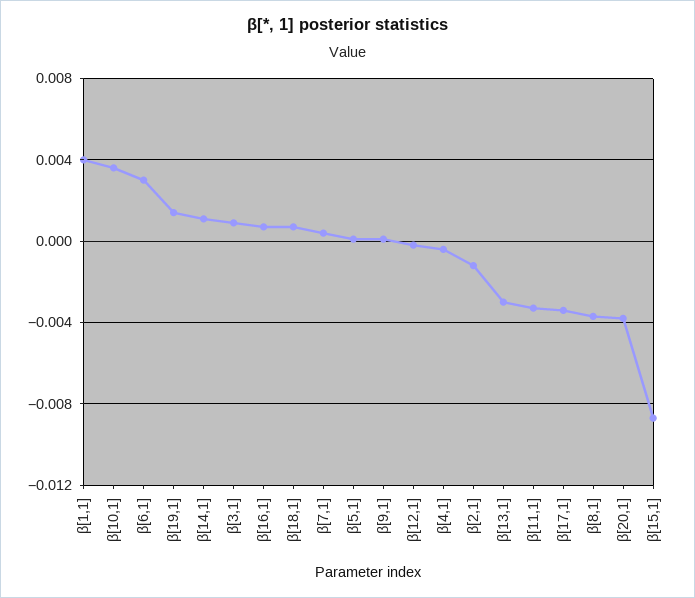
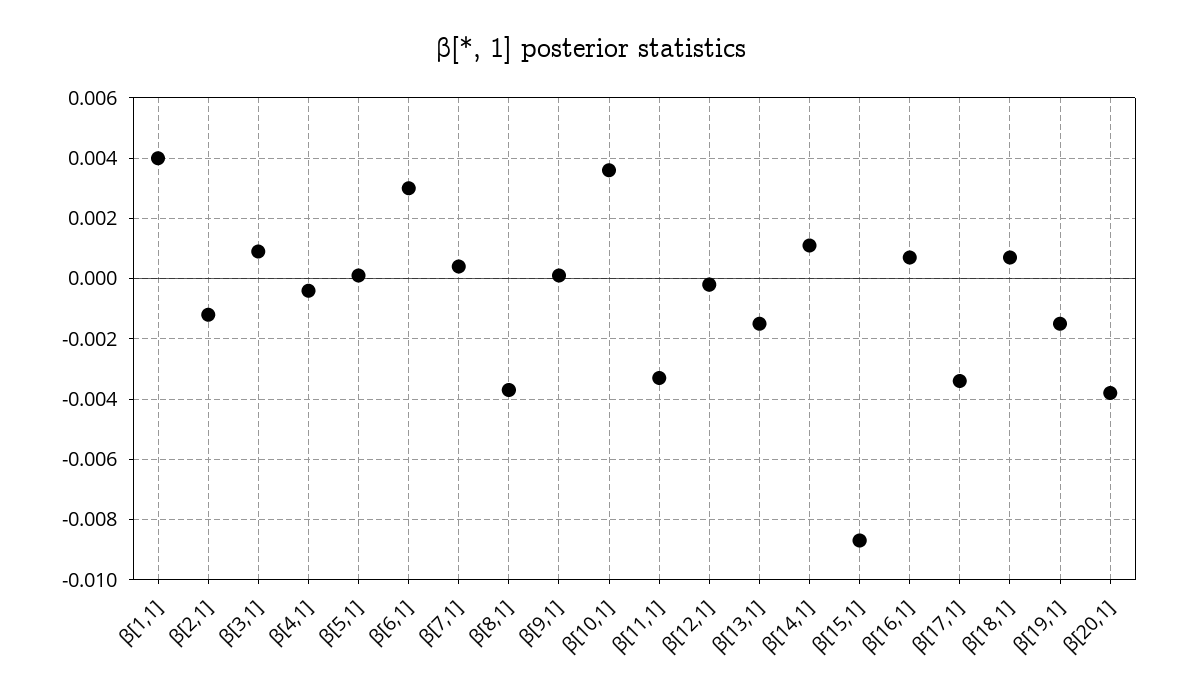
  {
    "β[1,1]": 0.004,
    "β[10,1]": 0.0035,
    "β[6,1]": 0.003,
-   "β[19,1]": 0.0015,
+   "β[19,1]": -0.0015,
    "β[14,1]": 0.001,
    "β[3,1]": 0.001,
    "β[16,1]": 0.0005,
    "β[18,1]": 0.0005,
    "β[7,1]": 0.0005,
    "β[5,1]": 0,
    "β[9,1]": 0,
    "β[12,1]": 0,
    "β[4,1]": -0.0005,
    "β[2,1]": -0.001,
-   "β[13,1]": -0.003,
+   "β[13,1]": -0.0015,
    "β[11,1]": -0.0035,
    "β[17,1]": -0.0035,
    "β[8,1]": -0.0035,
    "β[20,1]": -0.004,
    "β[15,1]": -0.0085
  }

